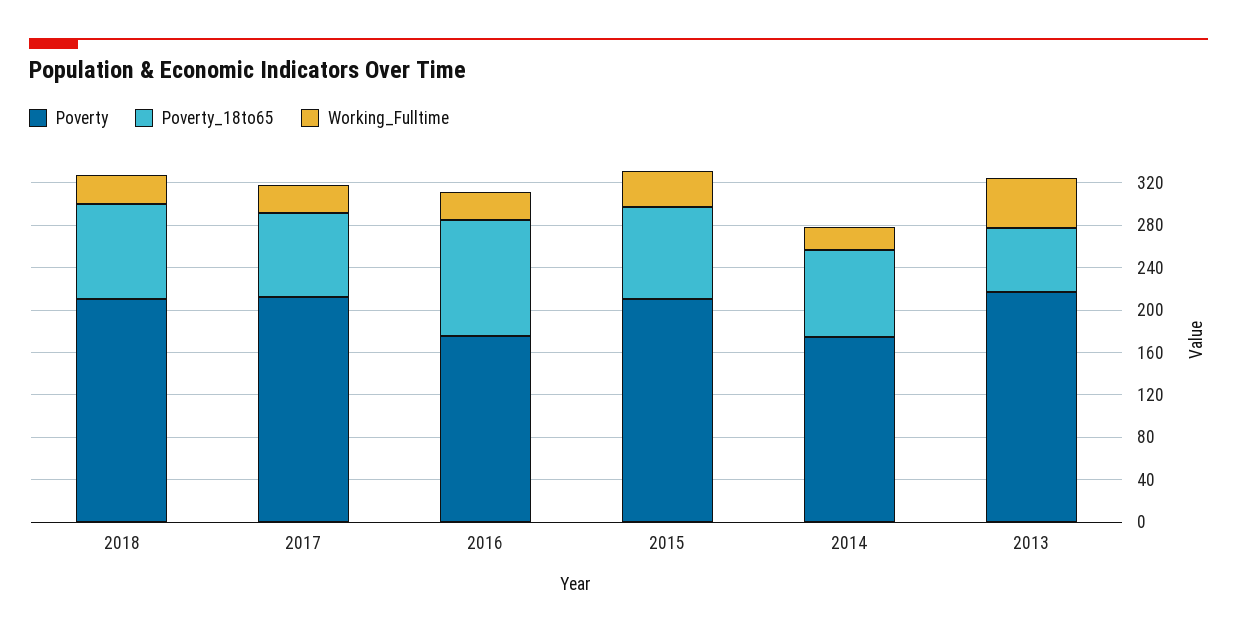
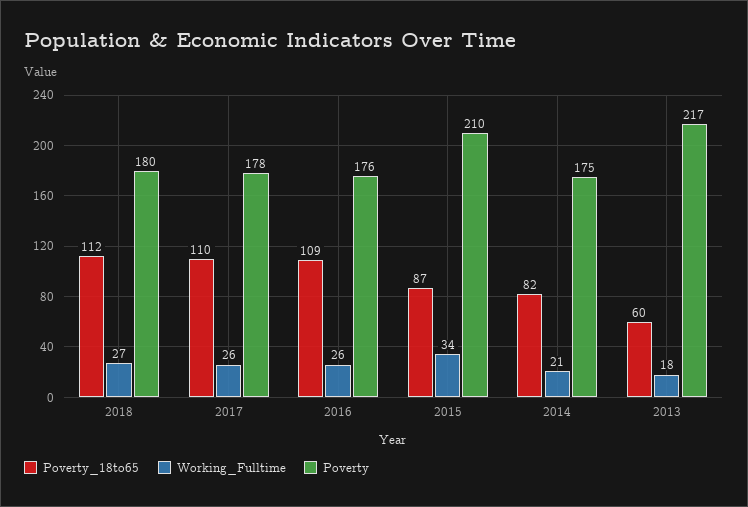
  {
    "Poverty": {
-     "2018": 210,
+     "2018": 180,
-     "2017": 210,
+     "2017": 178,
      "2016": 176,
      "2015": 210,
      "2014": 175,
      "2013": 217
    },
    "Poverty_18to65": {
-     "2018": 90,
+     "2018": 112,
-     "2017": 80,
+     "2017": 110,
      "2016": 109,
      "2015": 87,
      "2014": 82,
      "2013": 60
    },
    "Working_Fulltime": {
      "2018": 27,
      "2017": 26,
      "2016": 26,
      "2015": 34,
      "2014": 21,
-     "2013": 50
+     "2013": 18
    }
  }

